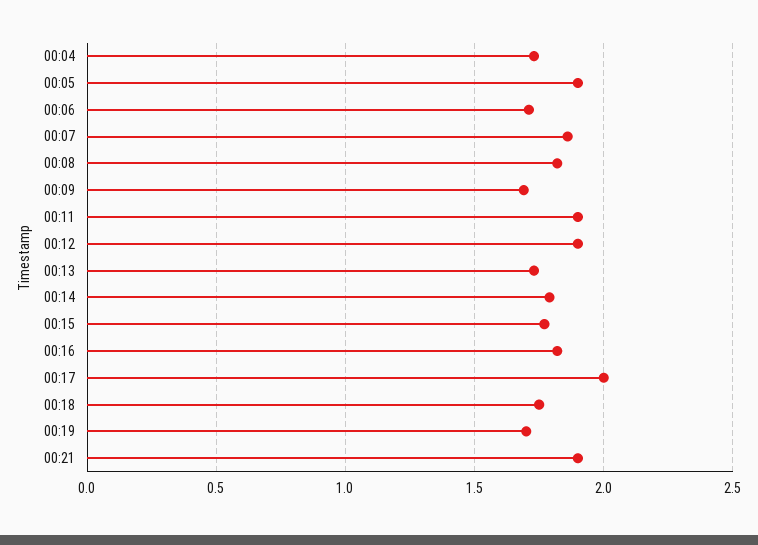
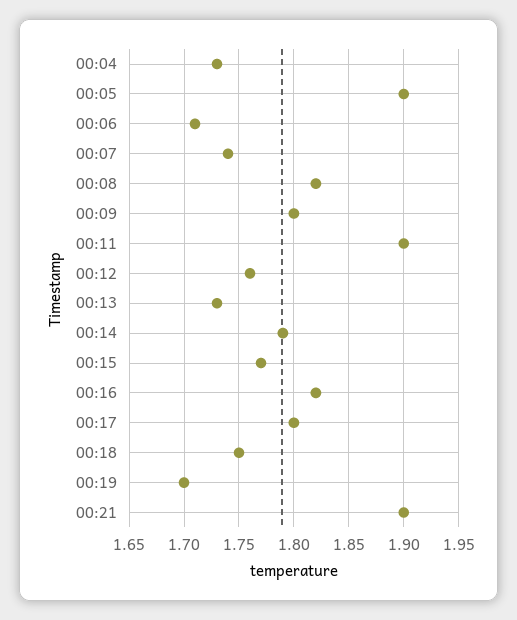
  {
    "00:04": 1.73,
    "00:05": 1.9,
    "00:06": 1.71,
-   "00:07": 1.85,
+   "00:07": 1.74,
    "00:08": 1.82,
-   "00:09": 1.7,
+   "00:09": 1.8,
    "00:11": 1.9,
-   "00:12": 1.9,
+   "00:12": 1.76,
    "00:13": 1.73,
    "00:14": 1.79,
    "00:15": 1.77,
    "00:16": 1.82,
-   "00:17": 2,
+   "00:17": 1.8,
    "00:18": 1.75,
    "00:19": 1.7,
    "00:21": 1.9
  }

